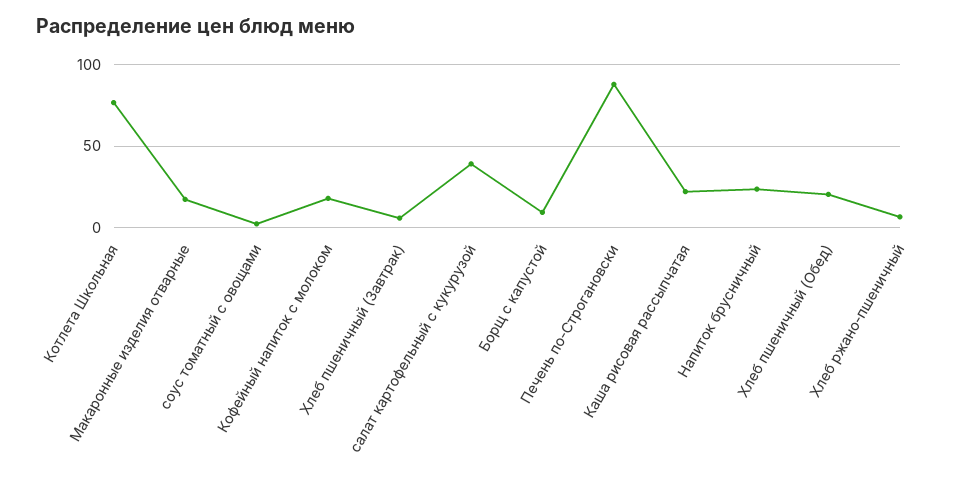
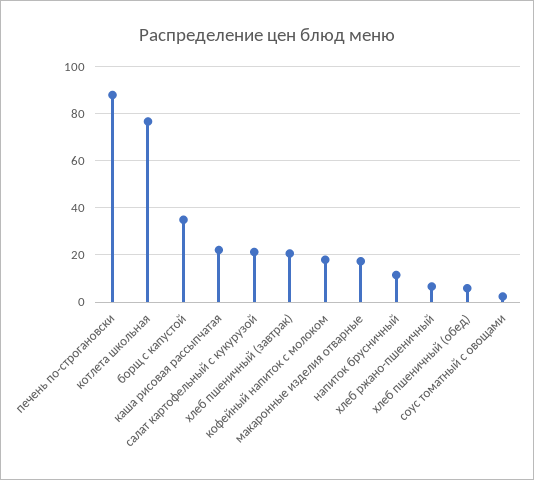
  {
    "Котлета Школьная": 75,
    "Макаронные изделия отварные": 15,
    "соус томатный с овощами": 0,
    "Кофейный напиток с молоком": 20,
-   "Хлеб пшеничный (Завтрак)": 5,
+   "Хлеб пшеничный (Завтрак)": 20,
-   "салат картофельный с кукурузой": 40,
+   "салат картофельный с кукурузой": 20,
-   "Борщ с капустой": 10,
+   "Борщ с капустой": 35,
    "Печень по-Строгановски": 90,
    "Каша рисовая рассыпчатая": 20,
-   "Напиток брусничный": 25,
+   "Напиток брусничный": 10,
-   "Хлеб пшеничный (Обед)": 20,
+   "Хлеб пшеничный (Обед)": 5,
    "Хлеб ржано-пшеничный": 5
  }

